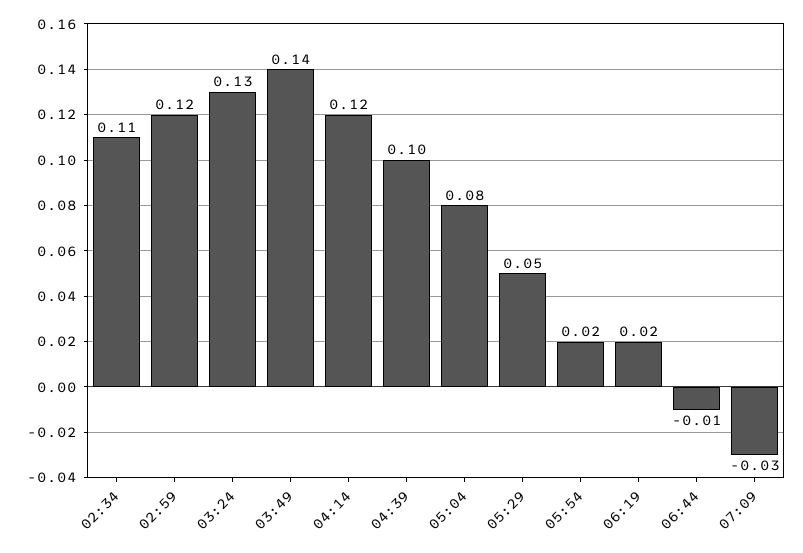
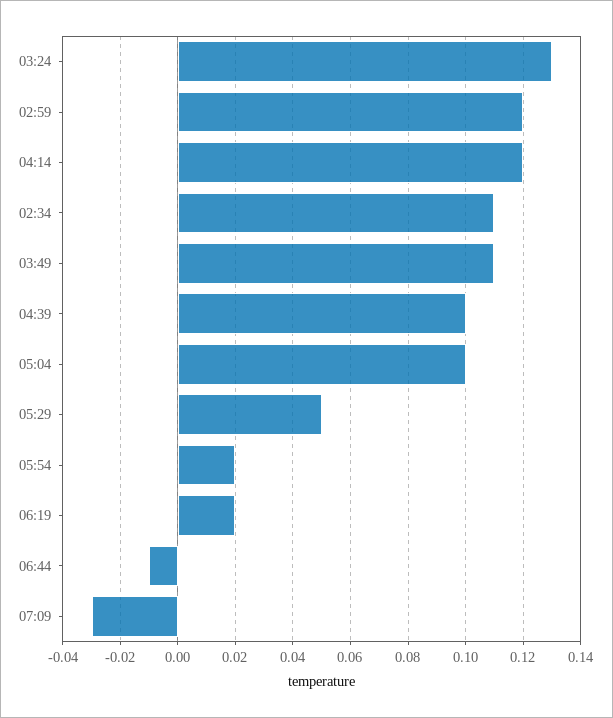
  {
    "02:34": 0.11,
    "02:59": 0.12,
    "03:24": 0.13,
-   "03:49": 0.14,
+   "03:49": 0.11,
    "04:14": 0.12,
    "04:39": 0.1,
-   "05:04": 0.08,
+   "05:04": 0.1,
    "05:29": 0.05,
    "05:54": 0.02,
    "06:19": 0.02,
    "06:44": -0.01,
    "07:09": -0.03
  }

